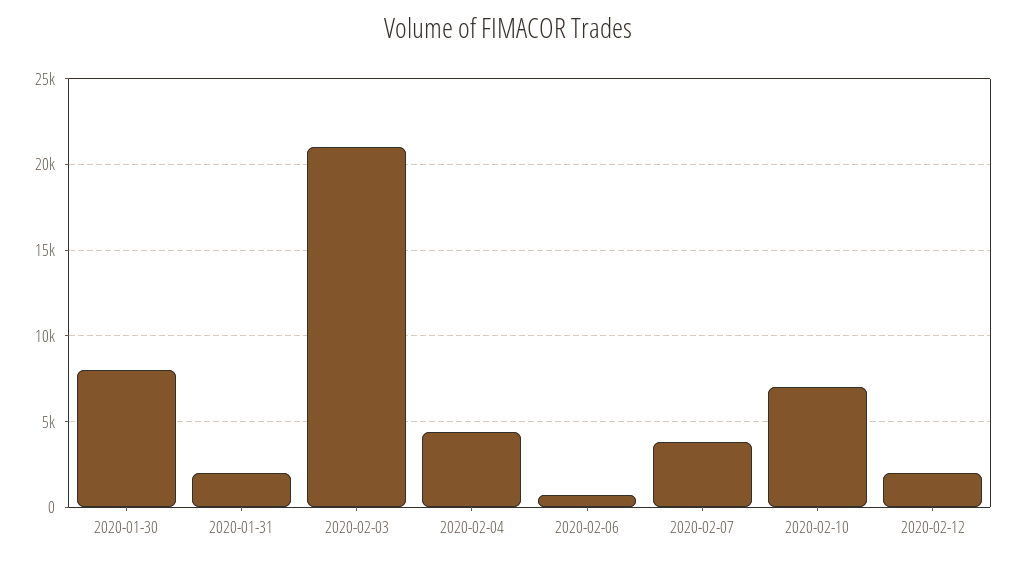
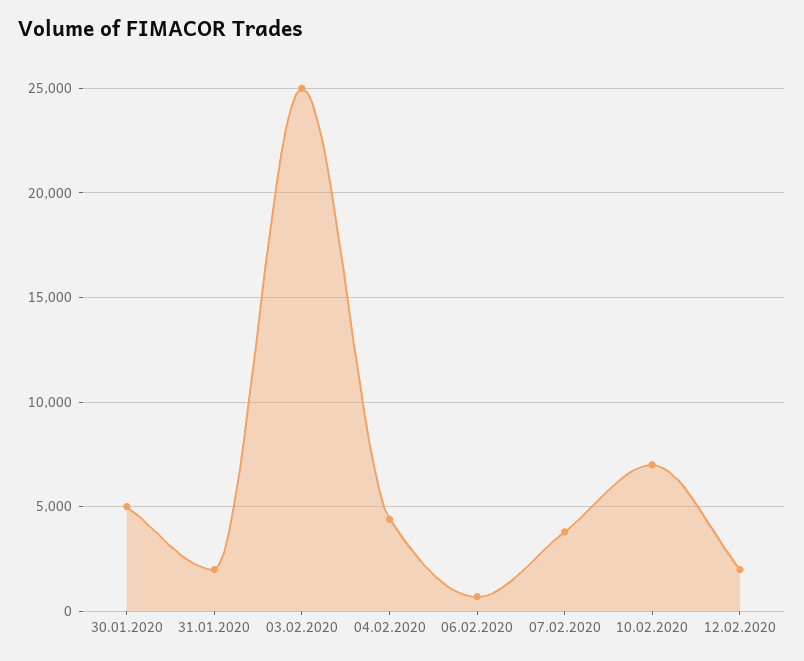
  {
-   "2020-01-30": 8000,
+   "2020-01-30": 5000,
    "2020-01-31": 2000,
-   "2020-02-03": 21000,
+   "2020-02-03": 25000,
    "2020-02-04": 4500,
    "2020-02-06": 500,
    "2020-02-07": 4000,
    "2020-02-10": 7000,
    "2020-02-12": 2000
  }

